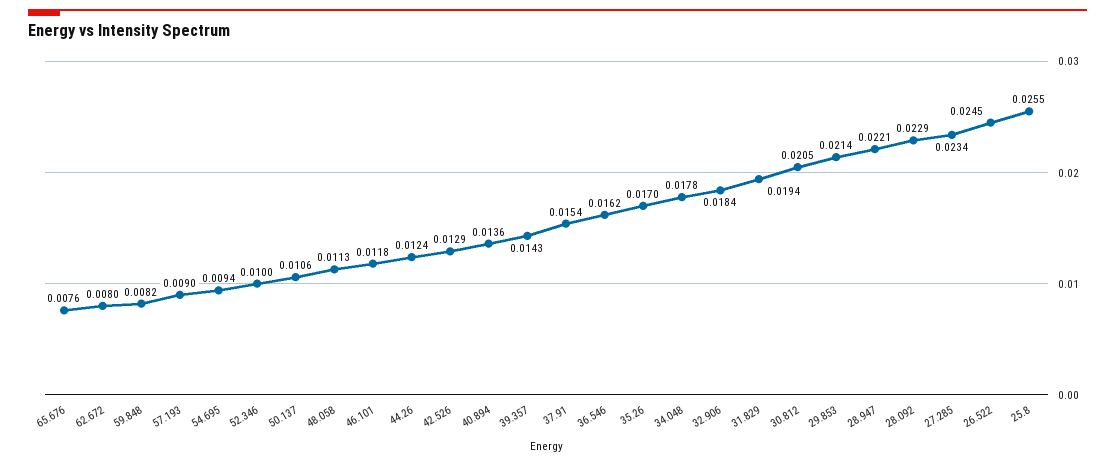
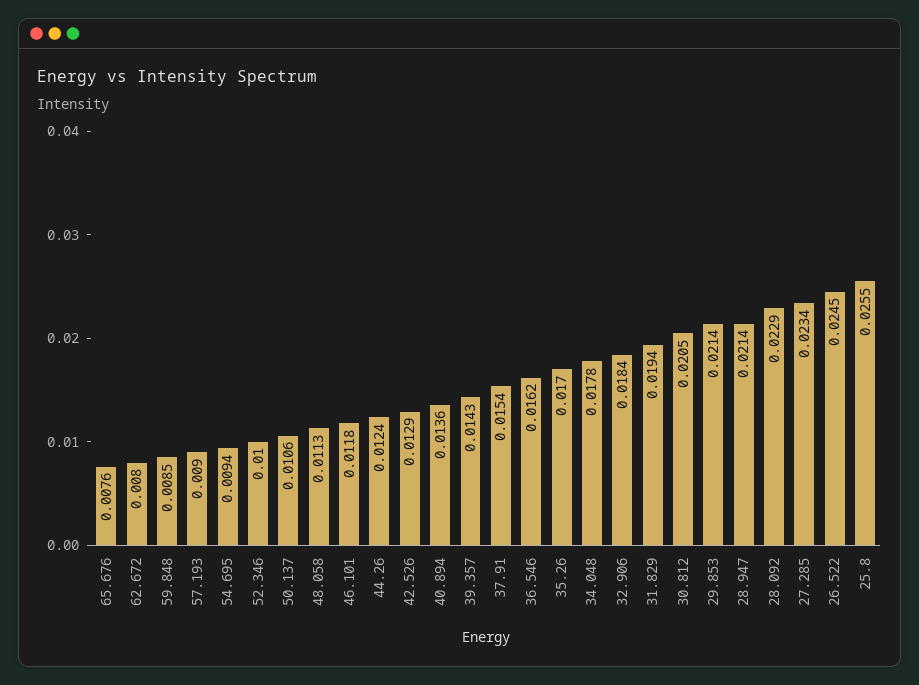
  {
    "65.676": 0.0076,
    "62.672": 0.008,
-   "59.848": 0.0082,
+   "59.848": 0.0085,
    "57.193": 0.009,
    "54.695": 0.0094,
    "52.346": 0.01,
    "50.137": 0.0106,
    "48.058": 0.0113,
    "46.101": 0.0118,
    "44.26": 0.0124,
    "42.526": 0.0129,
    "40.894": 0.0136,
    "39.357": 0.0143,
    "37.91": 0.0154,
    "36.546": 0.0162,
    "35.26": 0.017,
    "34.048": 0.0178,
    "32.906": 0.0184,
    "31.829": 0.0194,
    "30.812": 0.0205,
    "29.853": 0.0214,
-   "28.947": 0.0221,
+   "28.947": 0.0214,
    "28.092": 0.0229,
    "27.285": 0.0234,
    "26.522": 0.0245,
    "25.8": 0.0255
  }

